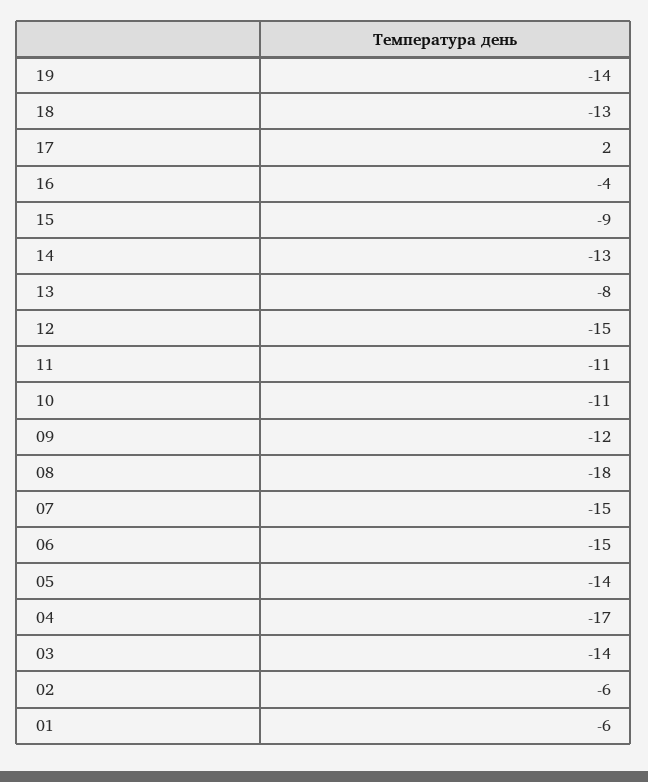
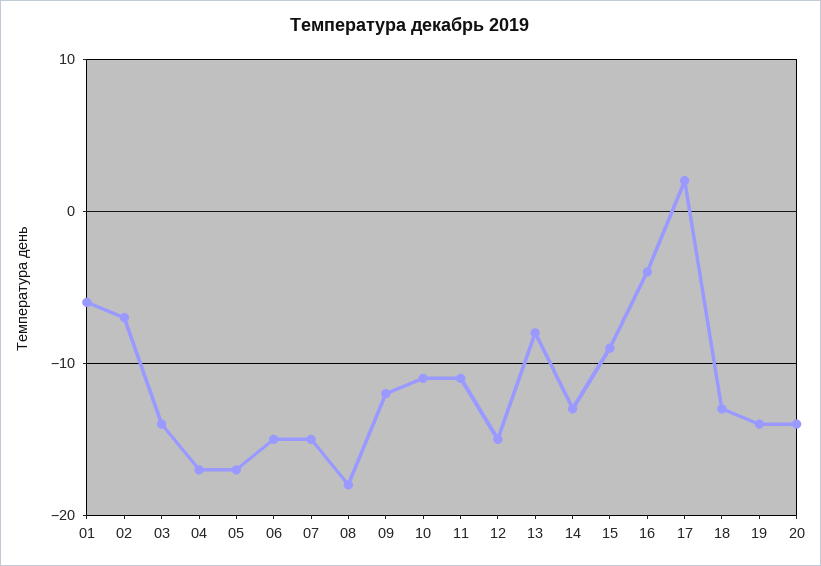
  {
    "19": -14,
    "18": -13,
    "17": 2,
    "16": -4,
    "15": -9,
    "14": -13,
    "13": -8,
    "12": -15,
    "11": -11,
    "10": -11,
    "09": -12,
    "08": -18,
    "07": -15,
    "06": -15,
-   "05": -14,
+   "05": -17,
    "04": -17,
    "03": -14,
-   "02": -6,
+   "02": -7,
-   "01": -6
+   "01": -6,
+   "20": -14
  }

